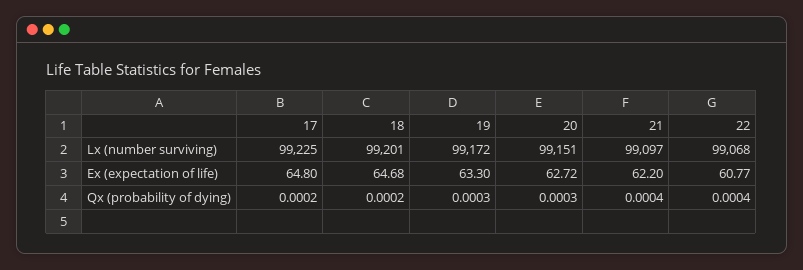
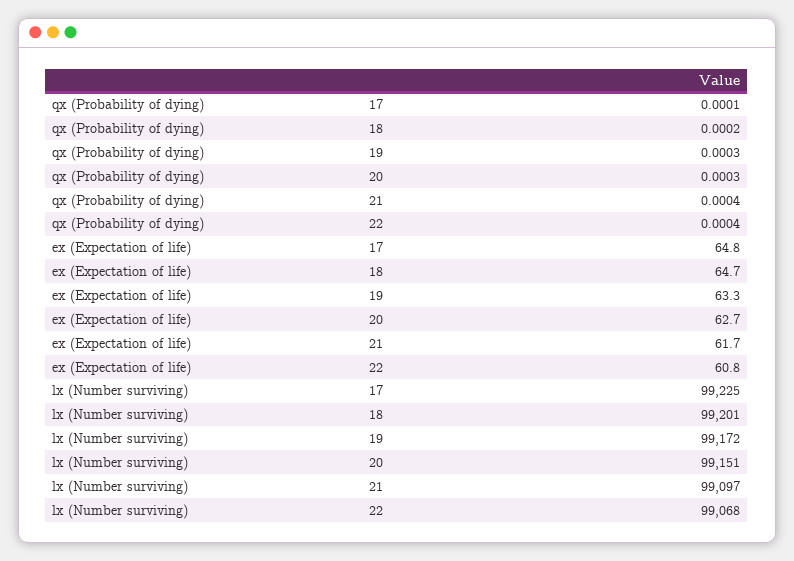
  {
    "17": {
      "Lx (number surviving)": 99225,
      "Ex (expectation of life)": 64.8,
-     "Qx (probability of dying)": 0.0002
+     "Qx (probability of dying)": 0.0001
    },
    "18": {
      "Lx (number surviving)": 99201,
      "Ex (expectation of life)": 64.68,
      "Qx (probability of dying)": 0.0002
    },
    "19": {
      "Lx (number surviving)": 99172,
      "Ex (expectation of life)": 63.3,
      "Qx (probability of dying)": 0.0003
    },
    "20": {
      "Lx (number surviving)": 99151,
      "Ex (expectation of life)": 62.72,
      "Qx (probability of dying)": 0.0003
    },
    "21": {
      "Lx (number surviving)": 99097,
-     "Ex (expectation of life)": 62.2,
+     "Ex (expectation of life)": 61.7,
      "Qx (probability of dying)": 0.0004
    },
    "22": {
      "Lx (number surviving)": 99068,
      "Ex (expectation of life)": 60.77,
      "Qx (probability of dying)": 0.0004
    }
  }

